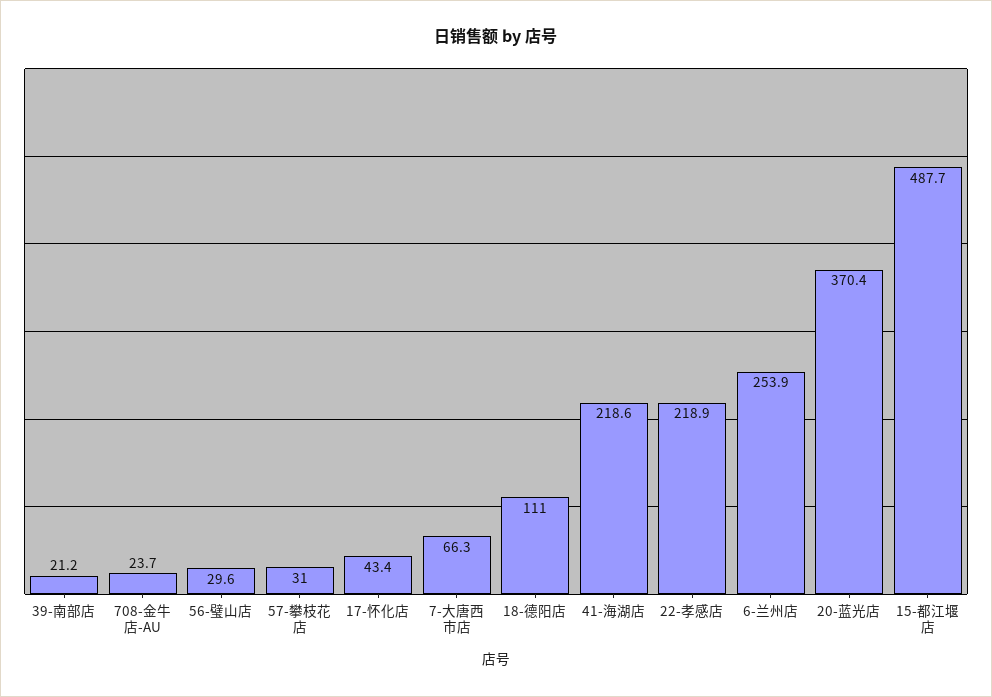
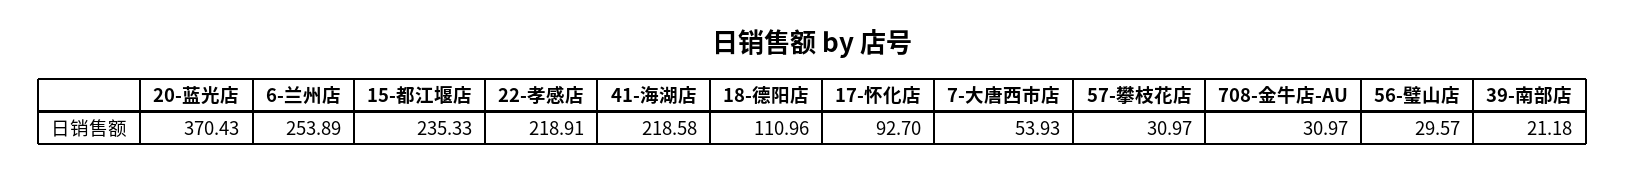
  {
    "39-南部店": 21.18,
-   "708-金牛店-AU": 23.7,
+   "708-金牛店-AU": 30.97,
    "56-璧山店": 29.57,
    "57-攀枝花店": 30.97,
-   "17-怀化店": 43.4,
+   "17-怀化店": 92.7,
-   "7-大唐西市店": 66.3,
+   "7-大唐西市店": 53.93,
    "18-德阳店": 110.96,
    "41-海湖店": 218.58,
    "22-孝感店": 218.91,
    "6-兰州店": 253.89,
    "20-蓝光店": 370.43,
-   "15-都江堰店": 487.7
+   "15-都江堰店": 235.33
  }

